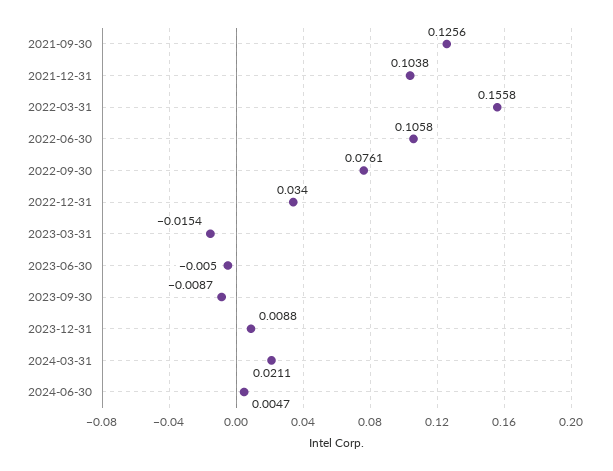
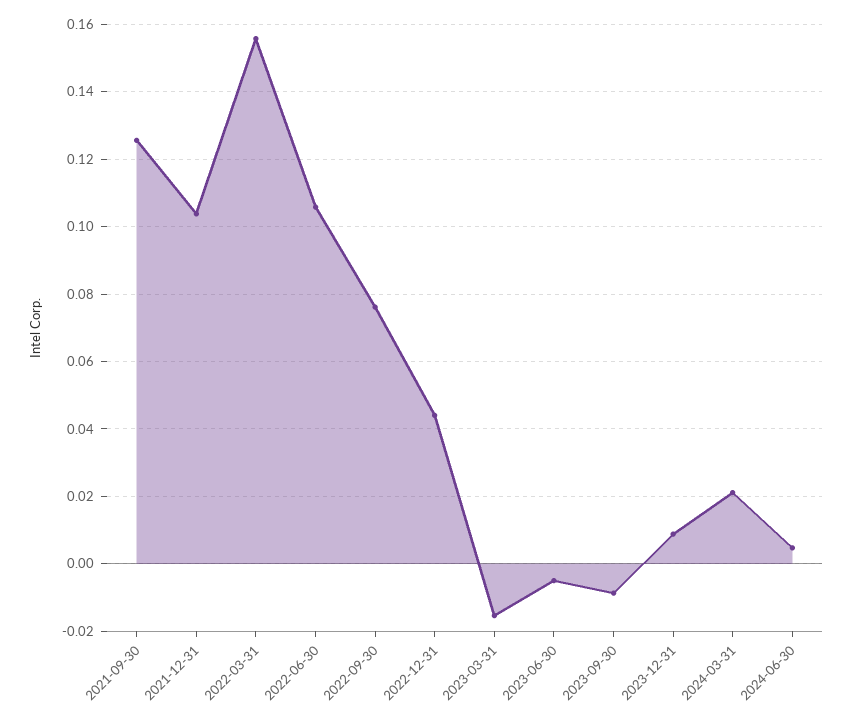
  {
    "2021-09-30": 0.1256,
    "2021-12-31": 0.1038,
    "2022-03-31": 0.1558,
    "2022-06-30": 0.1058,
    "2022-09-30": 0.0761,
-   "2022-12-31": 0.034,
+   "2022-12-31": 0.044,
    "2023-03-31": -0.0154,
    "2023-06-30": -0.005,
    "2023-09-30": -0.0087,
    "2023-12-31": 0.0088,
    "2024-03-31": 0.0211,
    "2024-06-30": 0.0047
  }

